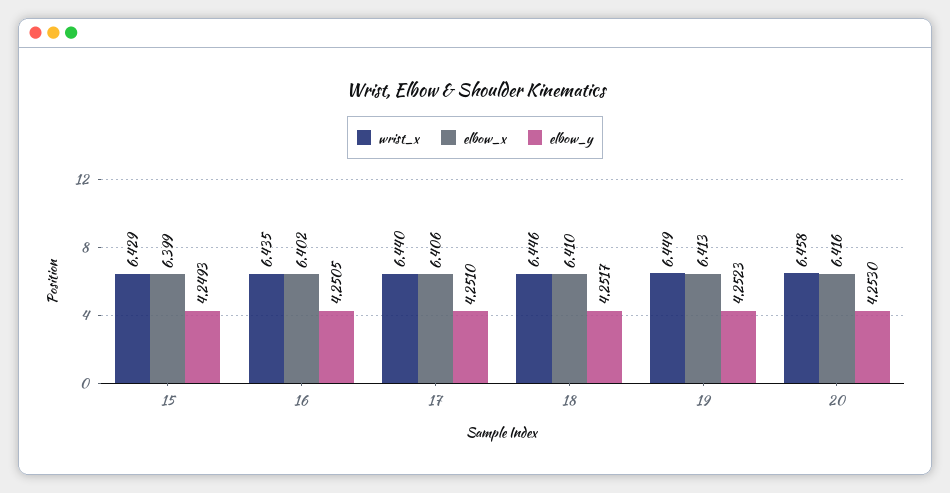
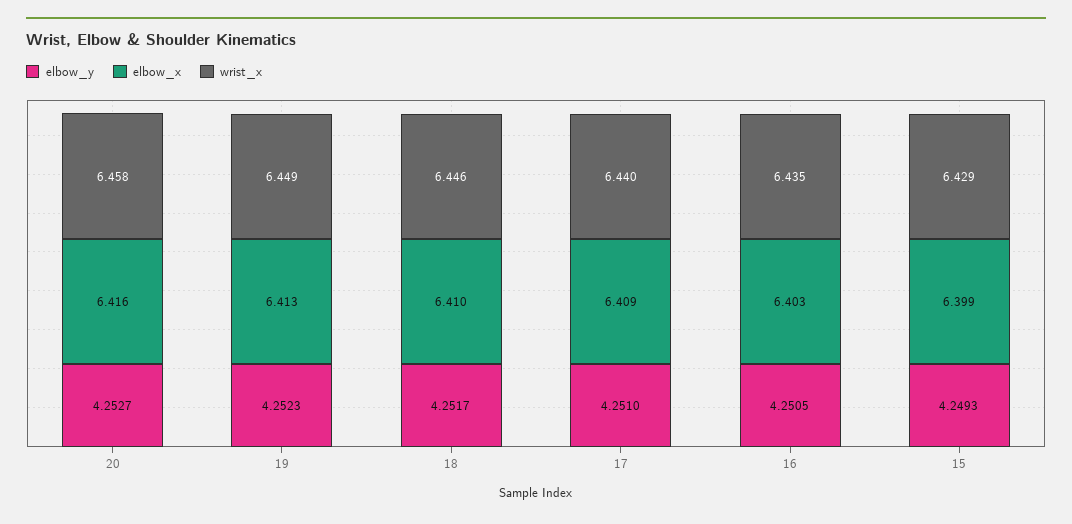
  {
    "wrist_x": {
      "15": 6.429,
      "16": 6.435,
      "17": 6.44,
      "18": 6.446,
      "19": 6.449,
      "20": 6.458
    },
    "elbow_x": {
      "15": 6.399,
-     "16": 6.402,
+     "16": 6.403,
-     "17": 6.406,
+     "17": 6.409,
      "18": 6.41,
      "19": 6.413,
      "20": 6.416
    },
    "elbow_y": {
      "15": 4.2493,
      "16": 4.2505,
      "17": 4.251,
      "18": 4.2517,
      "19": 4.2523,
-     "20": 4.253
+     "20": 4.2527
    }
  }

